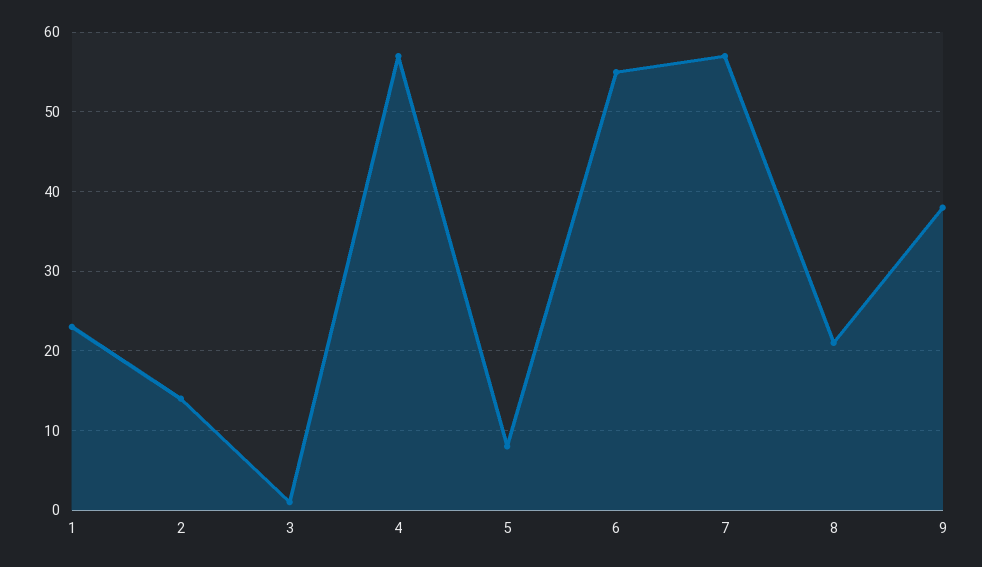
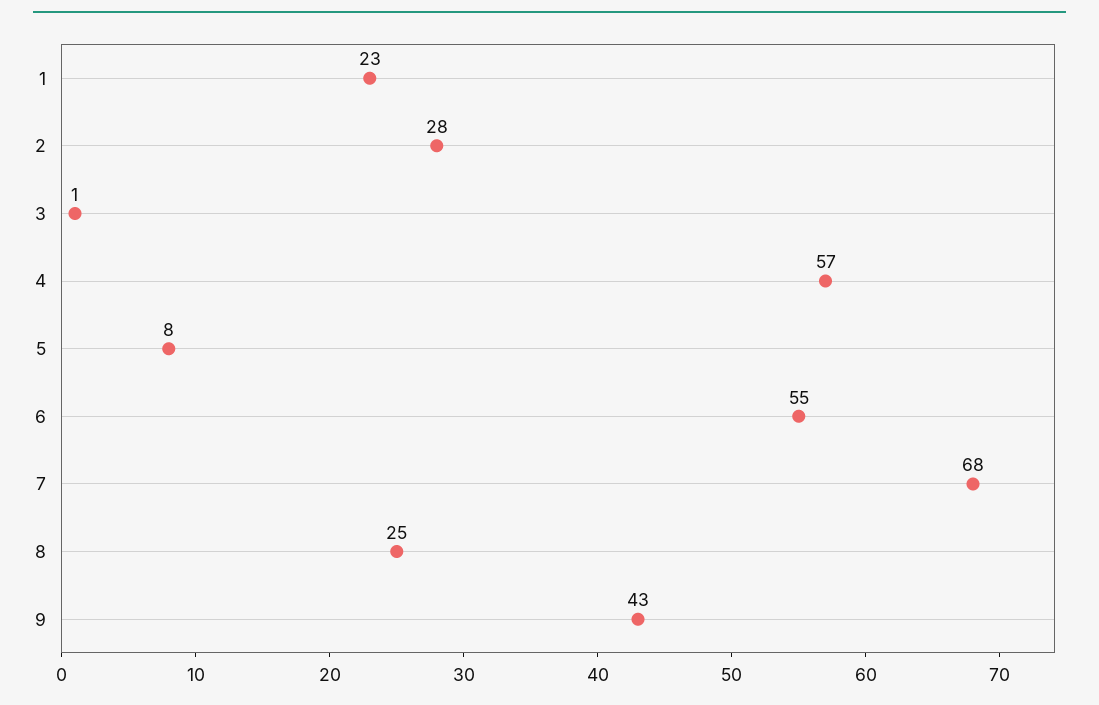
  {
    "1": 23,
-   "2": 14,
+   "2": 28,
    "3": 1,
    "4": 57,
    "5": 8,
    "6": 55,
-   "7": 57,
+   "7": 68,
-   "8": 21,
+   "8": 25,
-   "9": 38
+   "9": 43
  }

